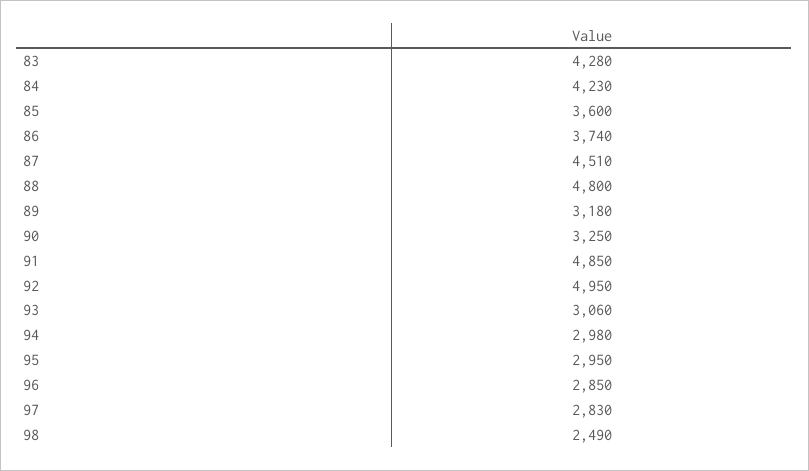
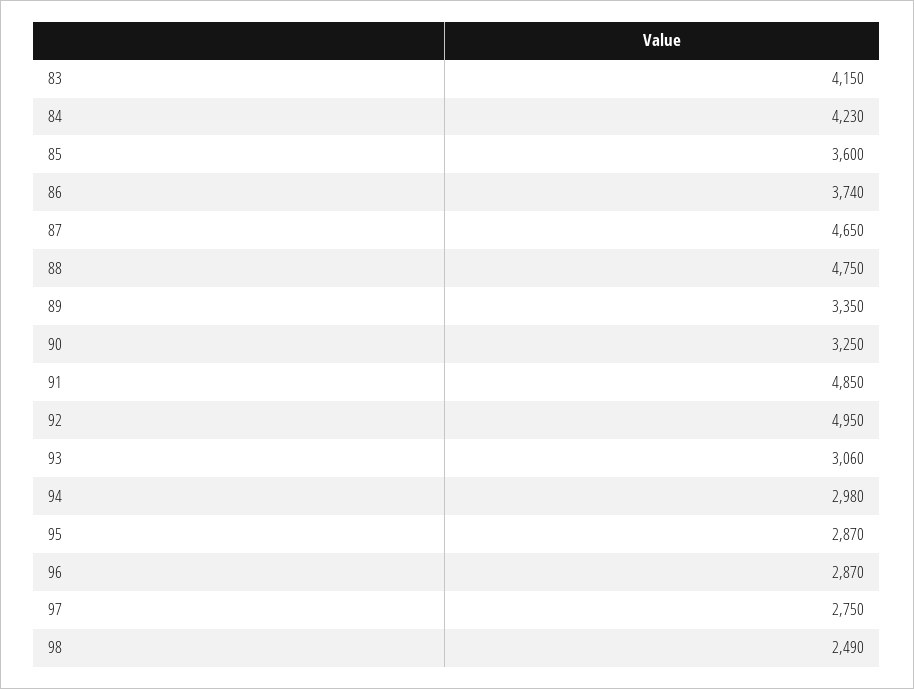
  {
-   "83": 4280,
+   "83": 4150,
    "84": 4230,
    "85": 3600,
    "86": 3740,
-   "87": 4510,
+   "87": 4650,
-   "88": 4800,
+   "88": 4750,
-   "89": 3180,
+   "89": 3350,
    "90": 3250,
    "91": 4850,
    "92": 4950,
    "93": 3060,
    "94": 2980,
-   "95": 2950,
+   "95": 2870,
-   "96": 2850,
+   "96": 2870,
-   "97": 2830,
+   "97": 2750,
    "98": 2490
  }

